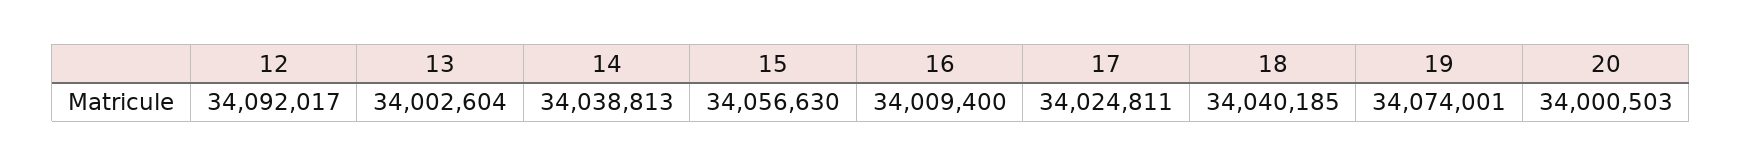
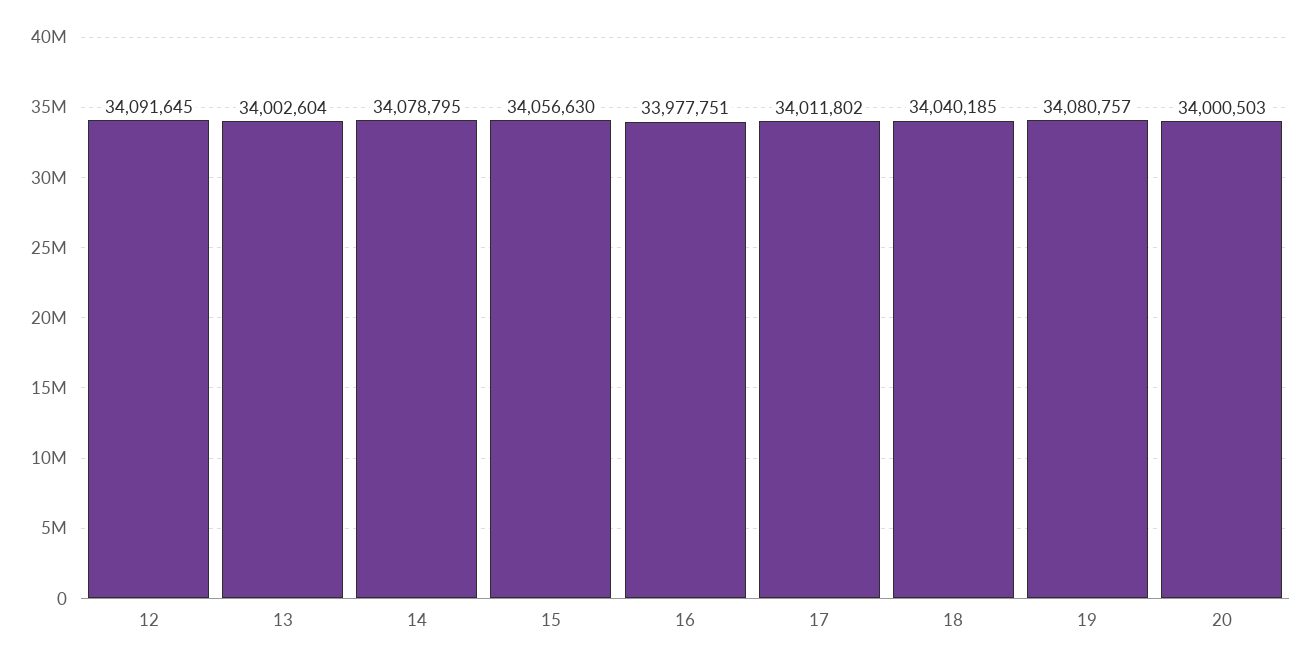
  {
-   "12": 34092017,
+   "12": 34091645,
    "13": 34002604,
-   "14": 34038813,
+   "14": 34078795,
    "15": 34056630,
-   "16": 34009400,
+   "16": 33977751,
-   "17": 34024811,
+   "17": 34011802,
    "18": 34040185,
-   "19": 34074001,
+   "19": 34080757,
    "20": 34000503
  }

